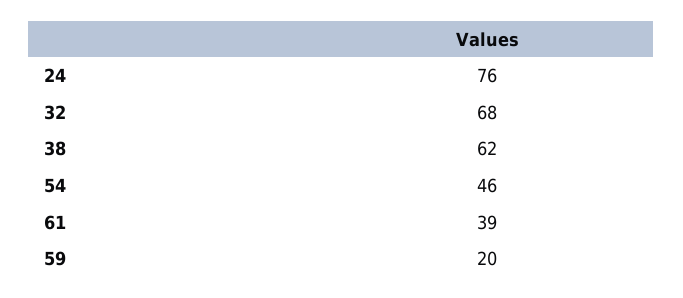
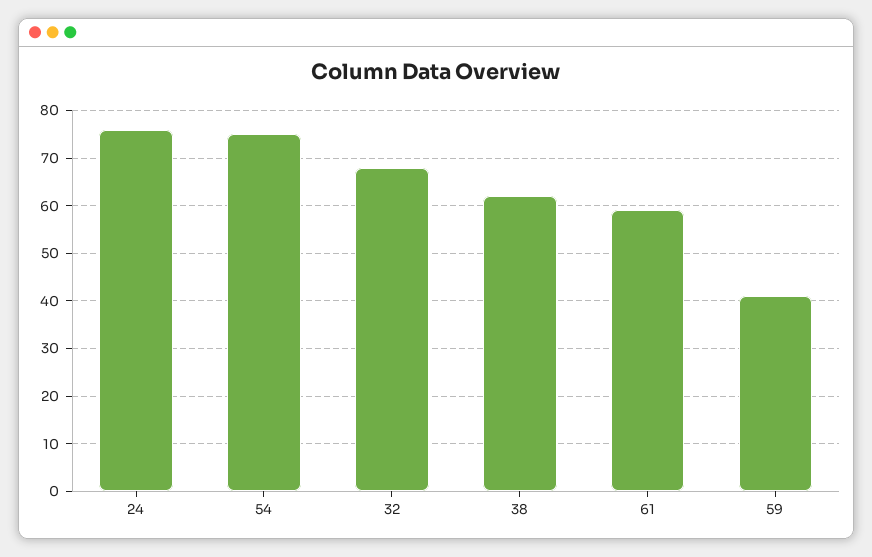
  {
    "24": 76,
    "32": 68,
    "38": 62,
-   "54": 46,
+   "54": 75,
-   "61": 39,
+   "61": 60,
-   "59": 20
+   "59": 40
  }

